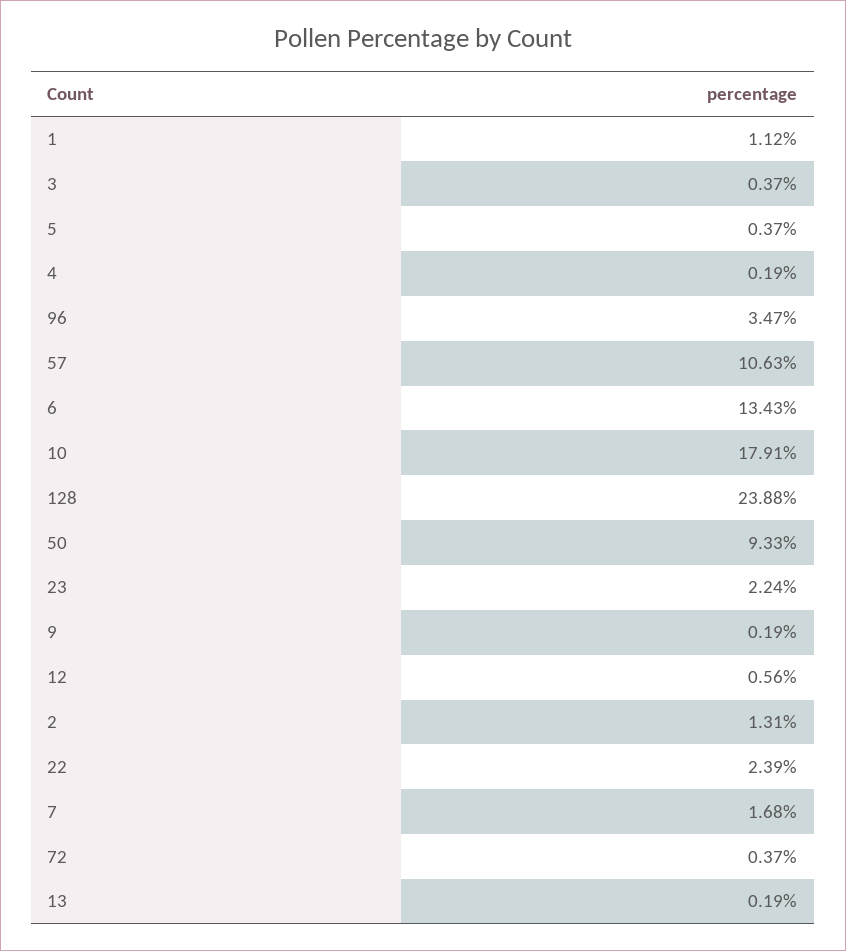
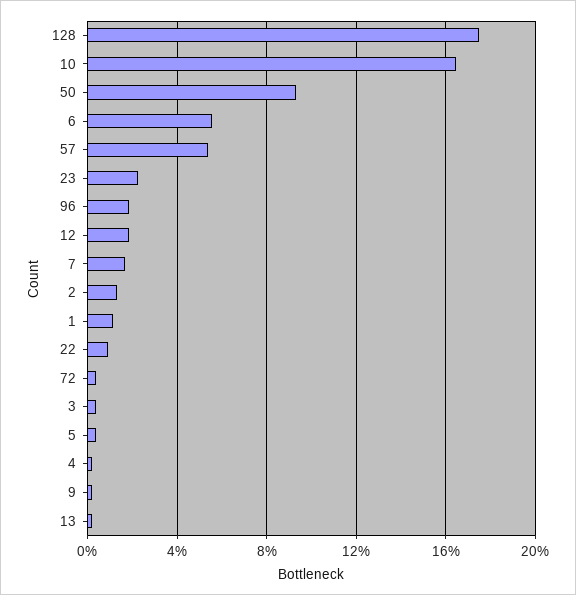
  {
    "1": 1.12,
    "3": 0.37,
    "5": 0.37,
    "4": 0.19,
-   "96": 3.47,
+   "96": 2,
-   "57": 10.63,
+   "57": 5.5,
-   "6": 13.43,
+   "6": 5.5,
-   "10": 17.91,
+   "10": 16.5,
-   "128": 23.88,
+   "128": 17.5,
    "50": 9.33,
    "23": 2.24,
    "9": 0.19,
-   "12": 0.56,
+   "12": 2,
    "2": 1.31,
-   "22": 2.39,
+   "22": 1,
    "7": 1.68,
    "72": 0.37,
    "13": 0.19
  }

